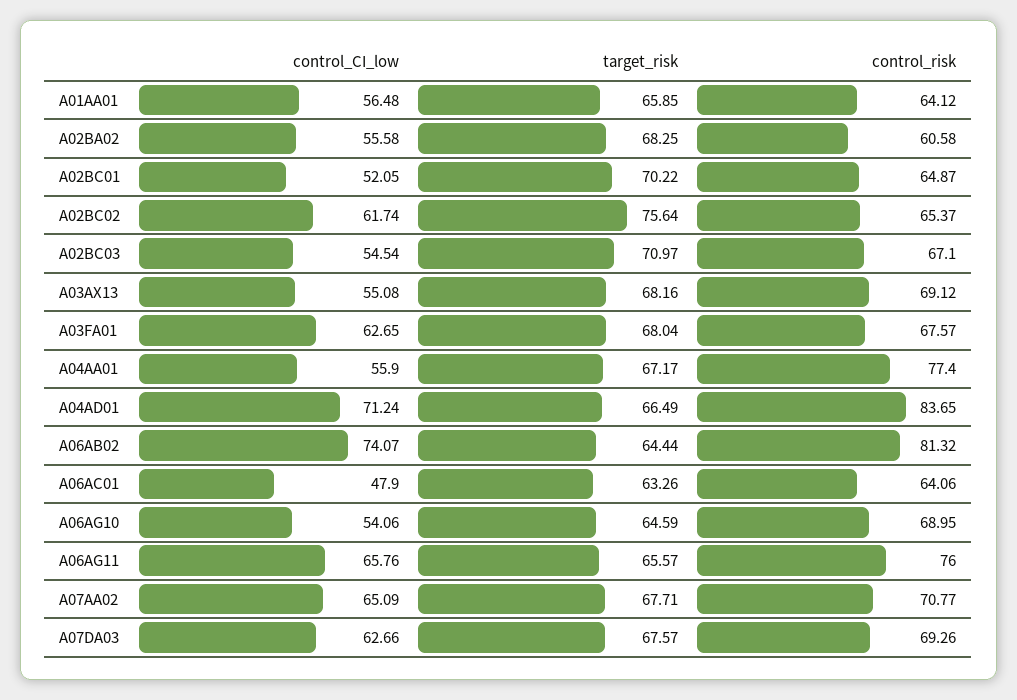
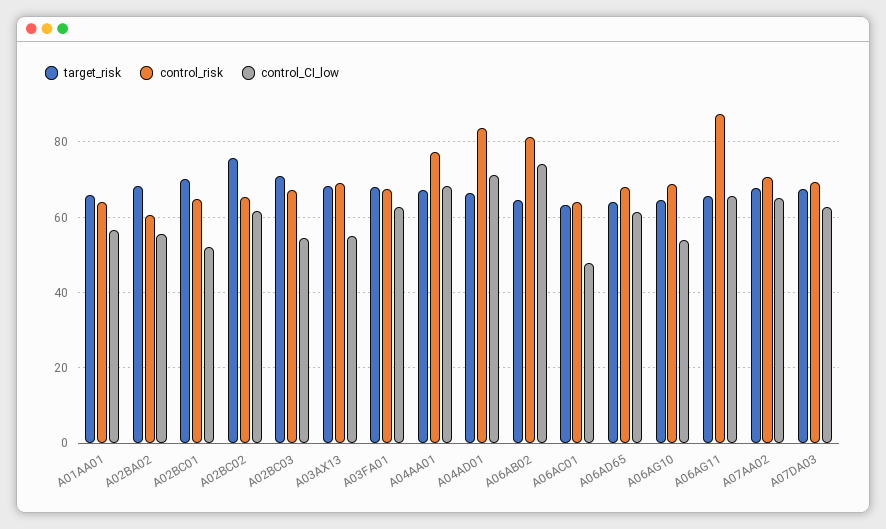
  {
    "control_CI_low": {
      "A01AA01": 56.48,
      "A02BA02": 55.58,
      "A02BC01": 52.05,
      "A02BC02": 61.74,
      "A02BC03": 54.54,
      "A03AX13": 55.08,
      "A03FA01": 62.65,
-     "A04AA01": 55.9,
+     "A04AA01": 68,
      "A04AD01": 71.24,
      "A06AB02": 74.07,
      "A06AC01": 47.9,
      "A06AG10": 54.06,
      "A06AG11": 65.76,
      "A07AA02": 65.09,
-     "A07DA03": 62.66
+     "A07DA03": 62.66,
+     "A06AD65": 62
    },
    "target_risk": {
      "A01AA01": 65.85,
      "A02BA02": 68.25,
      "A02BC01": 70.22,
      "A02BC02": 75.64,
      "A02BC03": 70.97,
      "A03AX13": 68.16,
      "A03FA01": 68.04,
      "A04AA01": 67.17,
      "A04AD01": 66.49,
      "A06AB02": 64.44,
      "A06AC01": 63.26,
      "A06AG10": 64.59,
      "A06AG11": 65.57,
      "A07AA02": 67.71,
-     "A07DA03": 67.57
+     "A07DA03": 67.57,
+     "A06AD65": 64
    },
    "control_risk": {
      "A01AA01": 64.12,
      "A02BA02": 60.58,
      "A02BC01": 64.87,
      "A02BC02": 65.37,
      "A02BC03": 67.1,
      "A03AX13": 69.12,
      "A03FA01": 67.57,
      "A04AA01": 77.4,
      "A04AD01": 83.65,
      "A06AB02": 81.32,
      "A06AC01": 64.06,
      "A06AG10": 68.95,
-     "A06AG11": 76,
+     "A06AG11": 88,
      "A07AA02": 70.77,
-     "A07DA03": 69.26
+     "A07DA03": 69.26,
+     "A06AD65": 68
    }
  }

